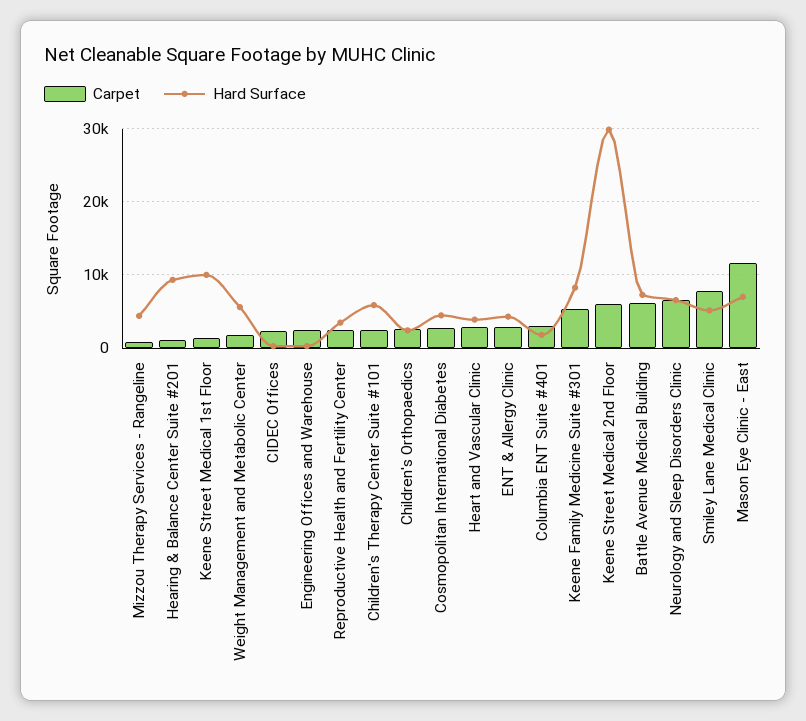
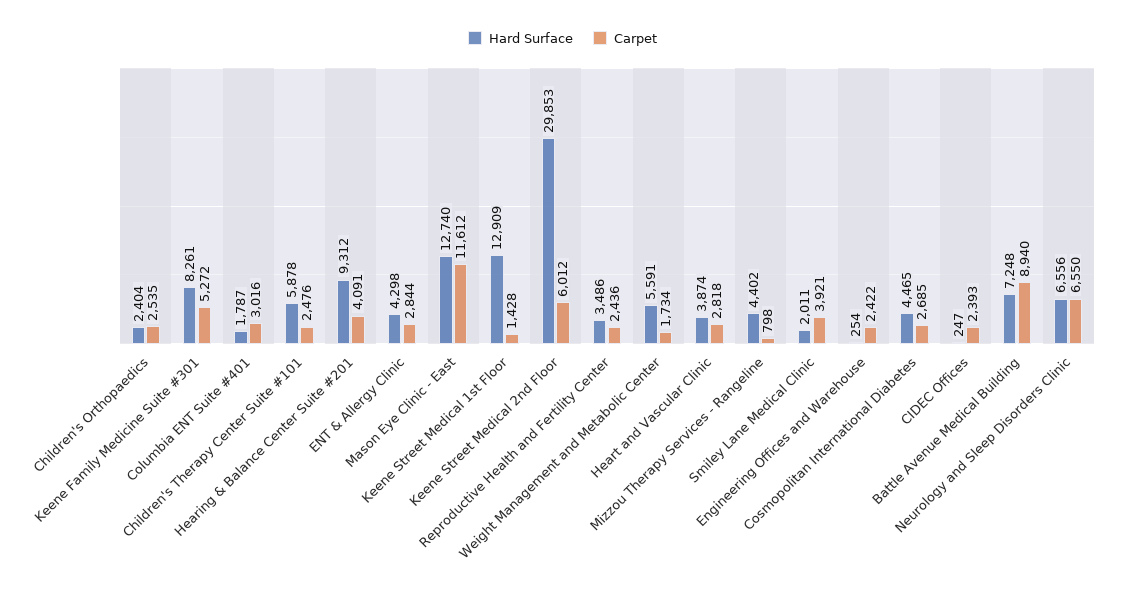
  {
    "Carpet": {
      "Mizzou Therapy Services - Rangeline": 798,
-     "Hearing & Balance Center Suite #201": 1000,
+     "Hearing & Balance Center Suite #201": 4091,
      "Keene Street Medical 1st Floor": 1428,
      "Weight Management and Metabolic Center": 1734,
      "CIDEC Offices": 2393,
      "Engineering Offices and Warehouse": 2422,
      "Reproductive Health and Fertility Center": 2436,
      "Children's Therapy Center Suite #101": 2476,
      "Children's Orthopaedics": 2535,
      "Cosmopolitan International Diabetes": 2685,
      "Heart and Vascular Clinic": 2818,
      "ENT & Allergy Clinic": 2844,
      "Columbia ENT Suite #401": 3016,
      "Keene Family Medicine Suite #301": 5272,
      "Keene Street Medical 2nd Floor": 6012,
-     "Battle Avenue Medical Building": 6000,
+     "Battle Avenue Medical Building": 8940,
      "Neurology and Sleep Disorders Clinic": 6550,
-     "Smiley Lane Medical Clinic": 8000,
+     "Smiley Lane Medical Clinic": 3921,
      "Mason Eye Clinic - East": 11612
    },
    "Hard Surface": {
      "Mizzou Therapy Services - Rangeline": 4402,
      "Hearing & Balance Center Suite #201": 9312,
-     "Keene Street Medical 1st Floor": 10000,
+     "Keene Street Medical 1st Floor": 12909,
      "Weight Management and Metabolic Center": 5591,
      "CIDEC Offices": 247,
      "Engineering Offices and Warehouse": 254,
      "Reproductive Health and Fertility Center": 3486,
      "Children's Therapy Center Suite #101": 5878,
      "Children's Orthopaedics": 2404,
      "Cosmopolitan International Diabetes": 4465,
      "Heart and Vascular Clinic": 3874,
      "ENT & Allergy Clinic": 4298,
      "Columbia ENT Suite #401": 1787,
      "Keene Family Medicine Suite #301": 8261,
      "Keene Street Medical 2nd Floor": 29853,
      "Battle Avenue Medical Building": 7248,
      "Neurology and Sleep Disorders Clinic": 6556,
-     "Smiley Lane Medical Clinic": 5000,
+     "Smiley Lane Medical Clinic": 2011,
-     "Mason Eye Clinic - East": 7000
+     "Mason Eye Clinic - East": 12740
    }
  }

